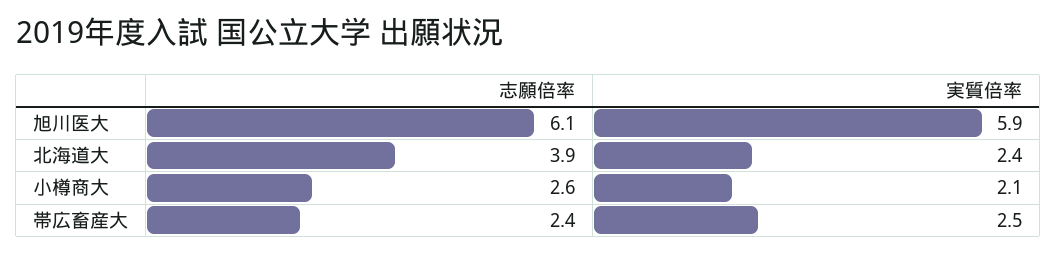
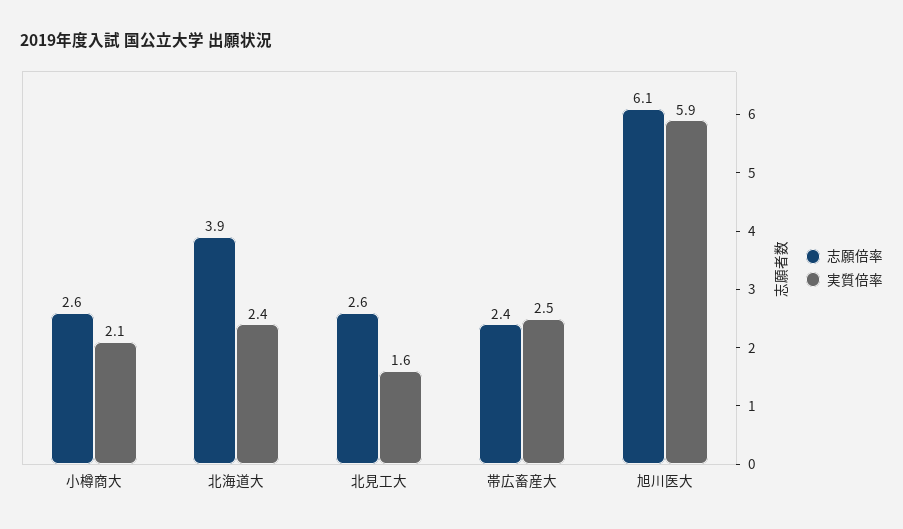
  {
    "志願倍率": {
      "旭川医大": 6.1,
      "北海道大": 3.9,
      "小樽商大": 2.6,
-     "帯広畜産大": 2.4
+     "帯広畜産大": 2.4,
+     "北見工大": 2.6
    },
    "実質倍率": {
      "旭川医大": 5.9,
      "北海道大": 2.4,
      "小樽商大": 2.1,
-     "帯広畜産大": 2.5
+     "帯広畜産大": 2.5,
+     "北見工大": 1.6
    }
  }

